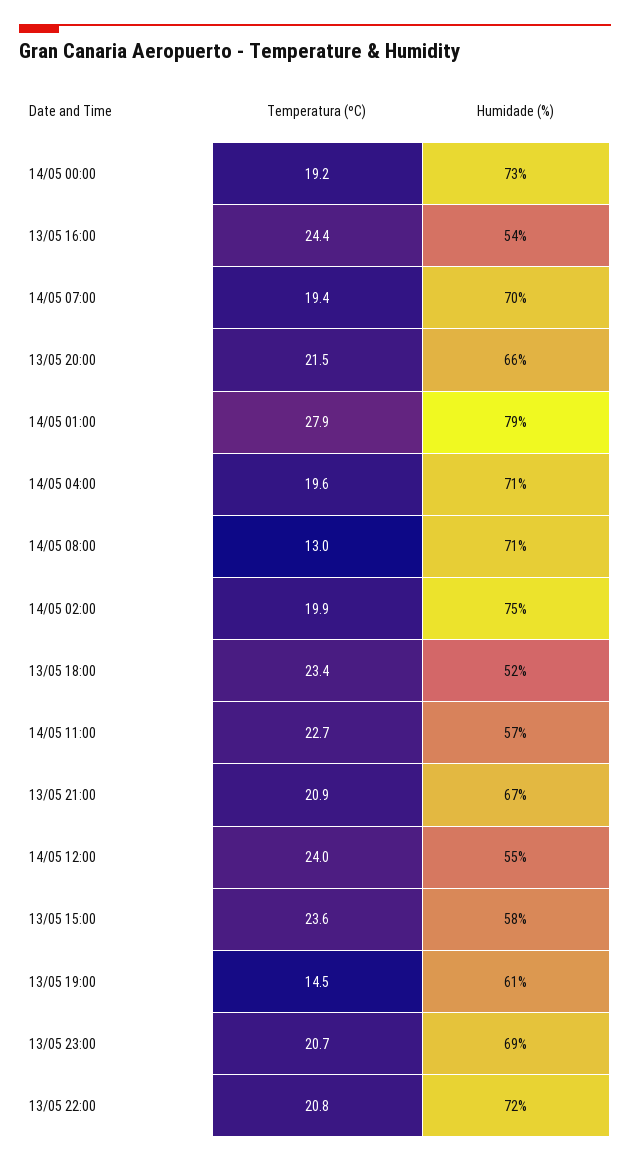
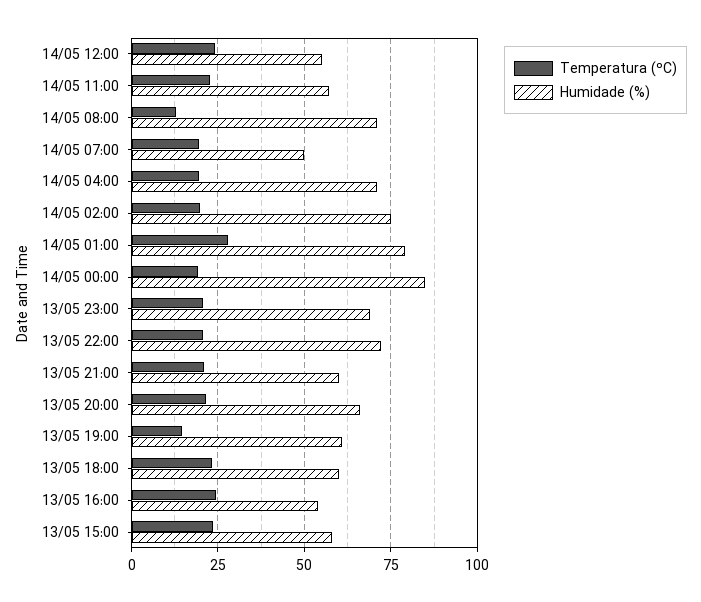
  {
    "Temperatura (ºC)": {
      "14/05 00:00": 19.2,
      "13/05 16:00": 24.4,
      "14/05 07:00": 19.4,
      "13/05 20:00": 21.5,
      "14/05 01:00": 27.9,
      "14/05 04:00": 19.6,
      "14/05 08:00": 13,
      "14/05 02:00": 19.9,
      "13/05 18:00": 23.4,
      "14/05 11:00": 22.7,
      "13/05 21:00": 20.9,
      "14/05 12:00": 24,
      "13/05 15:00": 23.6,
      "13/05 19:00": 14.5,
      "13/05 23:00": 20.7,
      "13/05 22:00": 20.8
    },
    "Humidade (%)": {
-     "14/05 00:00": 73,
+     "14/05 00:00": 85,
      "13/05 16:00": 54,
-     "14/05 07:00": 70,
+     "14/05 07:00": 50,
      "13/05 20:00": 66,
      "14/05 01:00": 79,
      "14/05 04:00": 71,
      "14/05 08:00": 71,
      "14/05 02:00": 75,
-     "13/05 18:00": 52,
+     "13/05 18:00": 60,
      "14/05 11:00": 57,
-     "13/05 21:00": 67,
+     "13/05 21:00": 60,
      "14/05 12:00": 55,
      "13/05 15:00": 58,
      "13/05 19:00": 61,
      "13/05 23:00": 69,
      "13/05 22:00": 72
    }
  }

